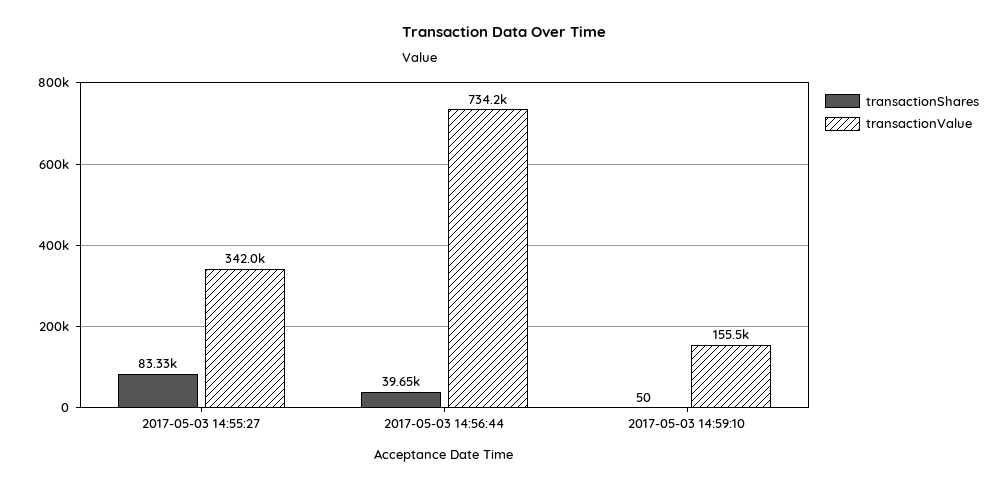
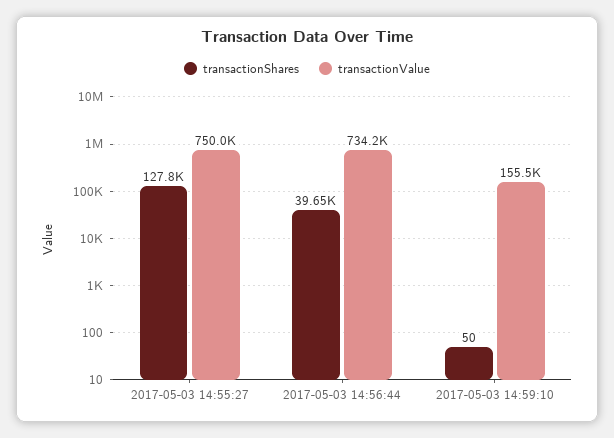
  {
    "transactionShares": {
-     "2017-05-03 14:55:27": 83330,
+     "2017-05-03 14:55:27": 127800,
      "2017-05-03 14:56:44": 39650,
      "2017-05-03 14:59:10": 50
    },
    "transactionValue": {
-     "2017-05-03 14:55:27": 342000,
+     "2017-05-03 14:55:27": 750000,
      "2017-05-03 14:56:44": 734200,
      "2017-05-03 14:59:10": 155500
    }
  }

